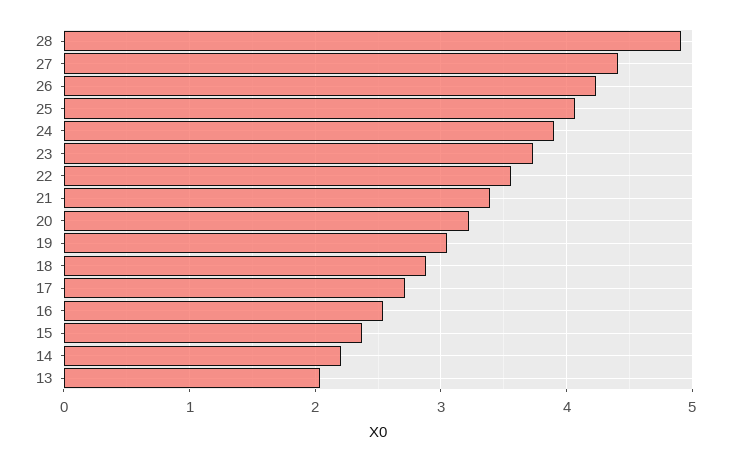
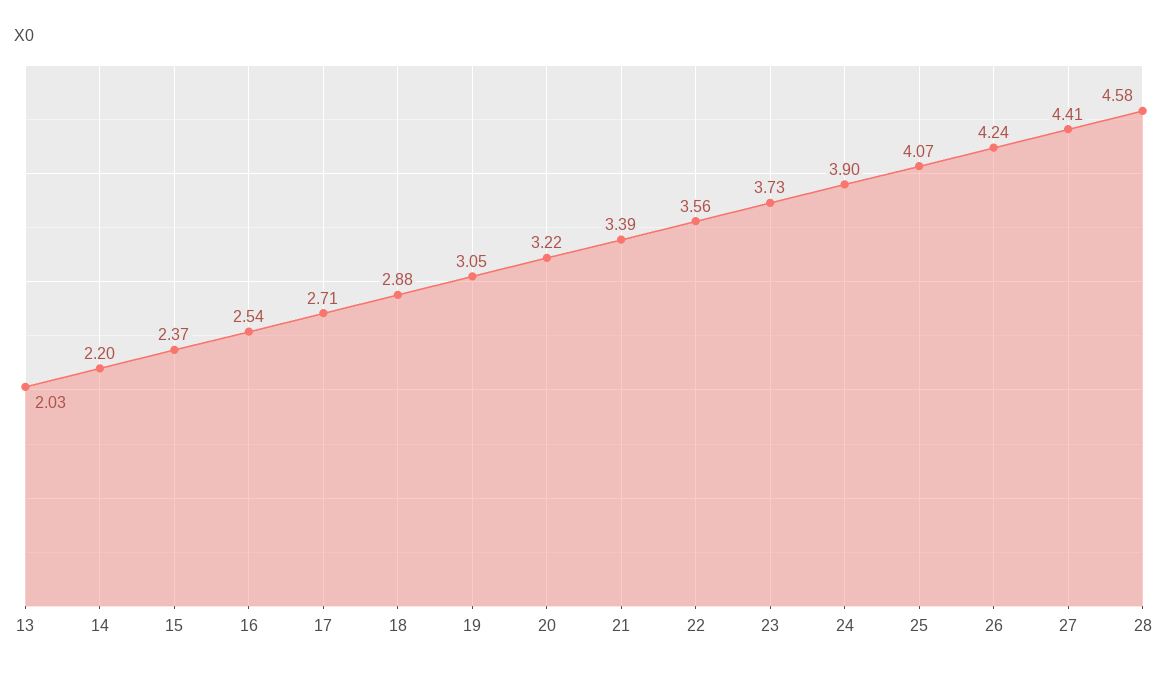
  {
-   "28": 4.9,
+   "28": 4.58,
    "27": 4.41,
    "26": 4.24,
    "25": 4.07,
    "24": 3.9,
    "23": 3.73,
    "22": 3.56,
    "21": 3.39,
    "20": 3.22,
    "19": 3.05,
    "18": 2.88,
    "17": 2.71,
    "16": 2.54,
    "15": 2.37,
    "14": 2.2,
    "13": 2.03
  }

